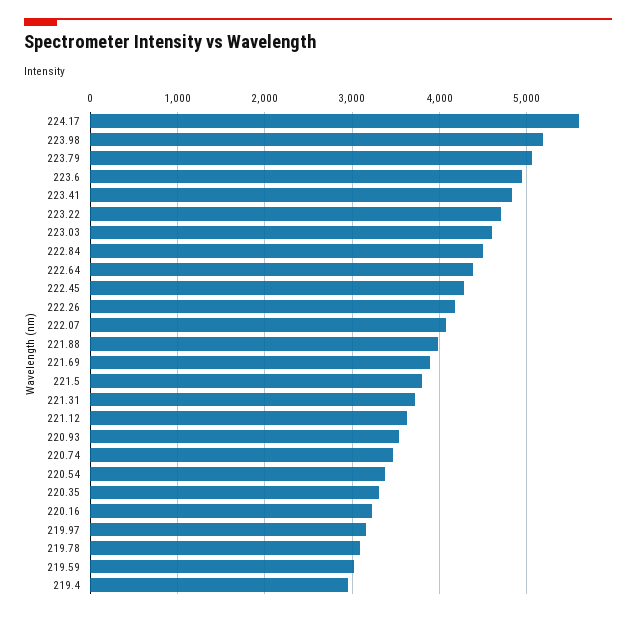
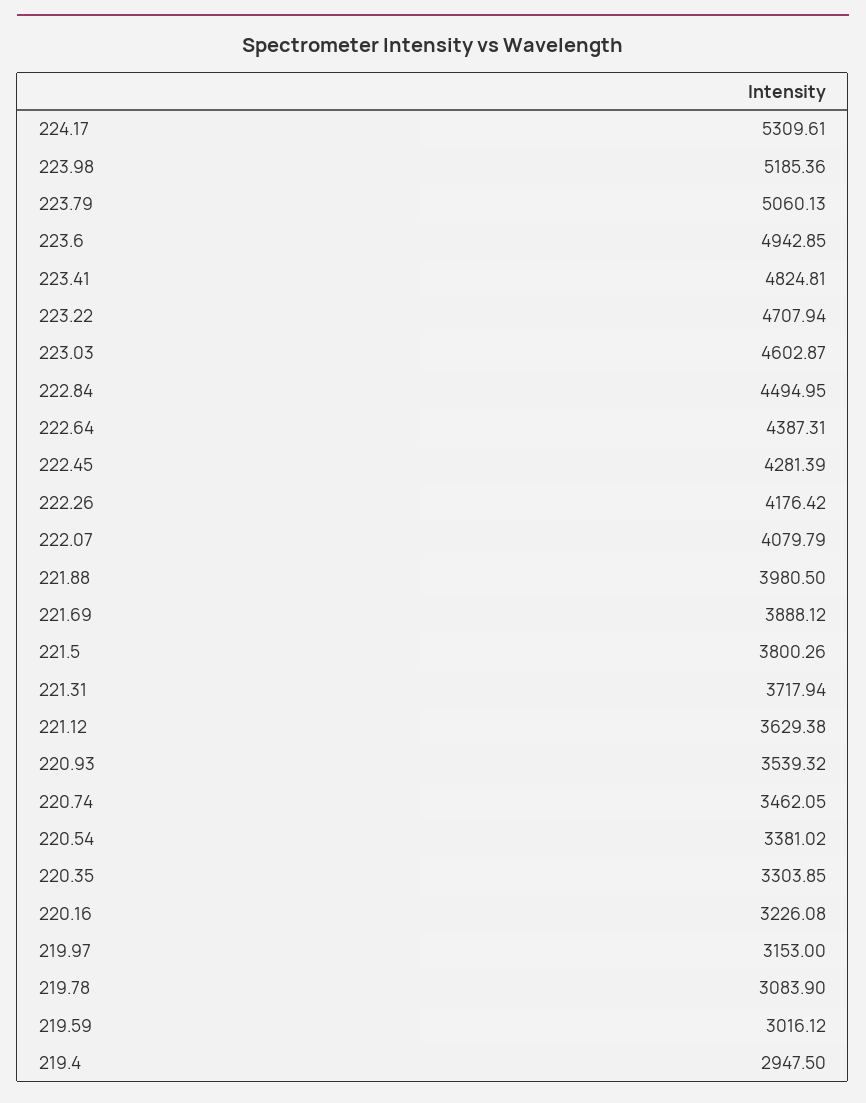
  {
-   "224.17": 5600,
+   "224.17": 5309.61,
    "223.98": 5185.36,
    "223.79": 5060.13,
    "223.6": 4942.85,
    "223.41": 4824.81,
    "223.22": 4707.94,
    "223.03": 4602.87,
    "222.84": 4494.95,
    "222.64": 4387.31,
    "222.45": 4281.39,
    "222.26": 4176.42,
    "222.07": 4079.79,
    "221.88": 3980.5,
    "221.69": 3888.12,
    "221.5": 3800.26,
    "221.31": 3717.94,
    "221.12": 3629.38,
    "220.93": 3539.32,
    "220.74": 3462.05,
    "220.54": 3381.02,
    "220.35": 3303.85,
    "220.16": 3226.08,
    "219.97": 3153,
    "219.78": 3083.9,
    "219.59": 3016.12,
    "219.4": 2947.5
  }

